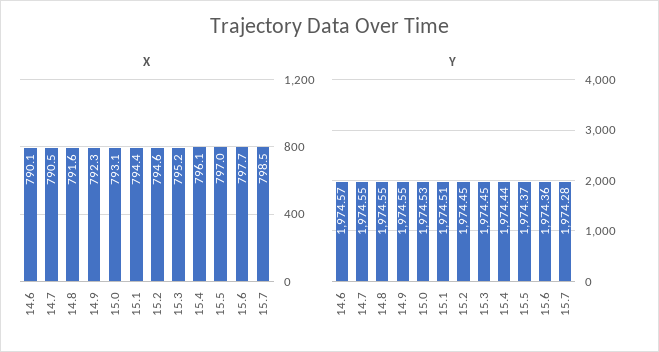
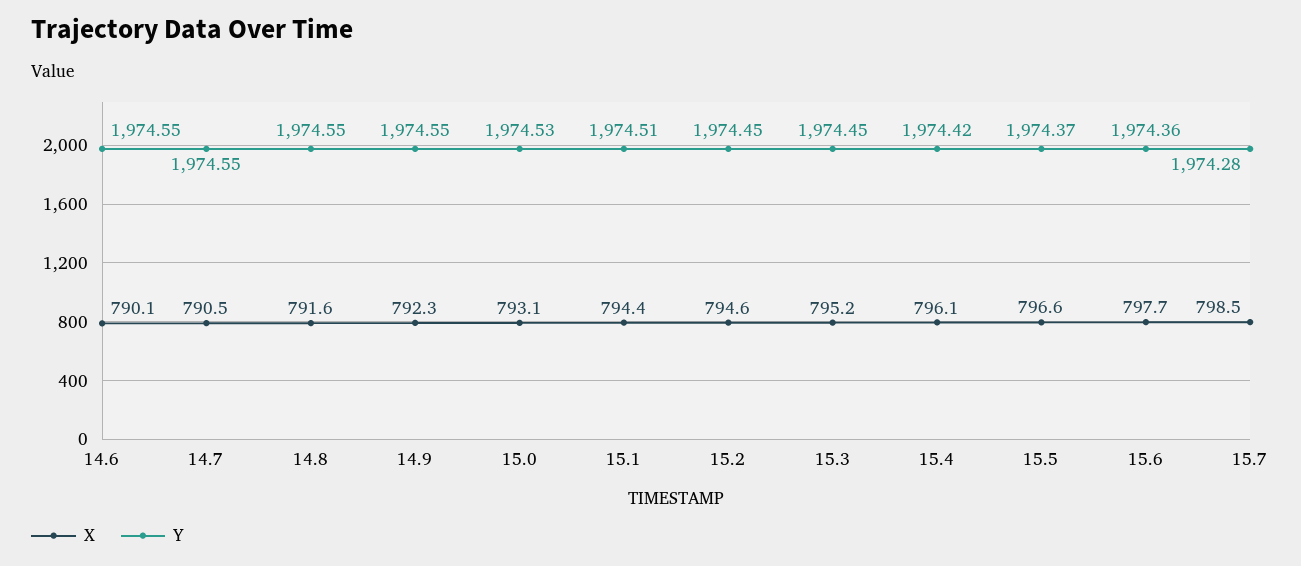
  {
    "X": {
      "14.6": 790.1,
      "14.7": 790.5,
      "14.8": 791.6,
      "14.9": 792.3,
      "15.0": 793.1,
      "15.1": 794.4,
      "15.2": 794.6,
      "15.3": 795.2,
      "15.4": 796.1,
-     "15.5": 797,
+     "15.5": 796.6,
      "15.6": 797.7,
      "15.7": 798.5
    },
    "Y": {
-     "14.6": 1974.57,
+     "14.6": 1974.55,
      "14.7": 1974.55,
      "14.8": 1974.55,
      "14.9": 1974.55,
      "15.0": 1974.53,
      "15.1": 1974.51,
      "15.2": 1974.45,
      "15.3": 1974.45,
-     "15.4": 1974.44,
+     "15.4": 1974.42,
      "15.5": 1974.37,
      "15.6": 1974.36,
      "15.7": 1974.28
    }
  }

